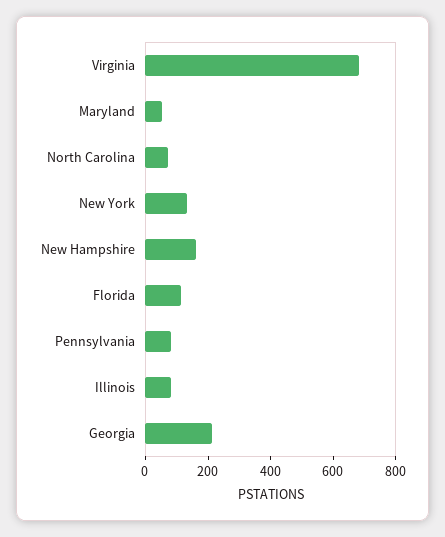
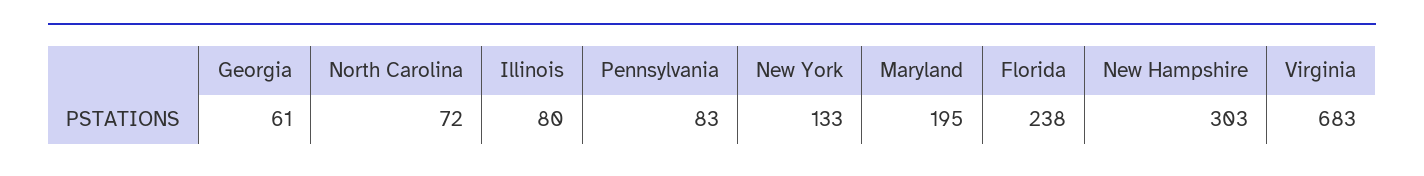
  {
    "Virginia": 683,
-   "Maryland": 50,
+   "Maryland": 195,
    "North Carolina": 72,
    "New York": 133,
-   "New Hampshire": 150,
+   "New Hampshire": 303,
-   "Florida": 100,
+   "Florida": 238,
    "Pennsylvania": 83,
    "Illinois": 80,
-   "Georgia": 200
+   "Georgia": 61
  }

